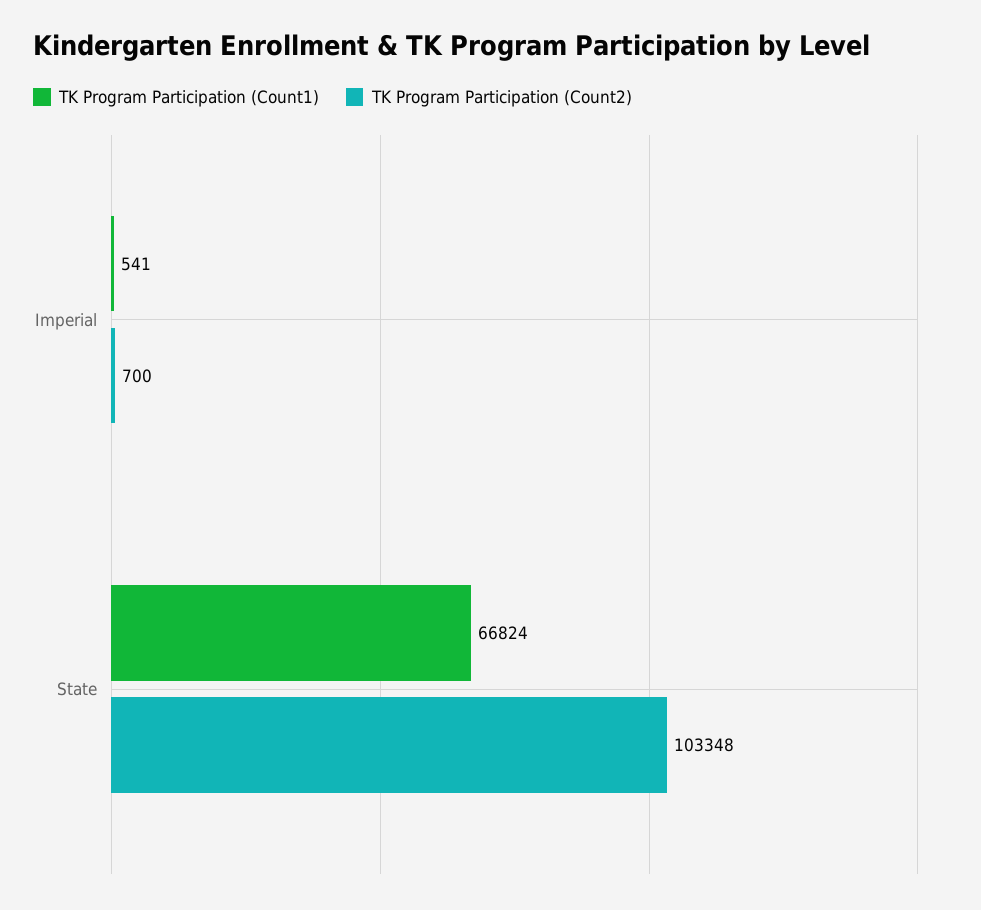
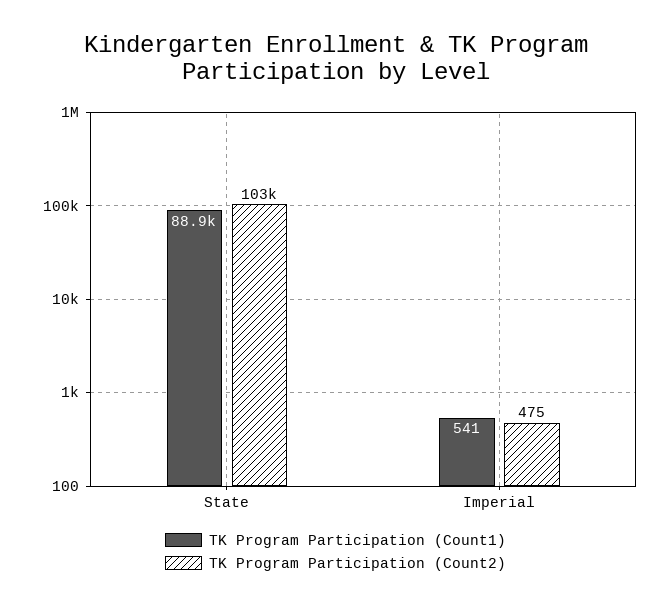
  {
    "TK Program Participation (Count1)": {
      "Imperial": 541,
-     "State": 66824
+     "State": 88900
    },
    "TK Program Participation (Count2)": {
-     "Imperial": 700,
+     "Imperial": 475,
      "State": 103348
    }
  }

